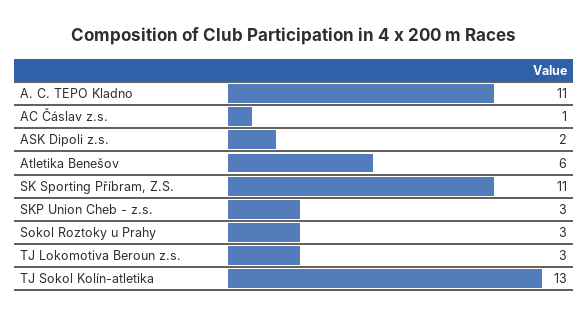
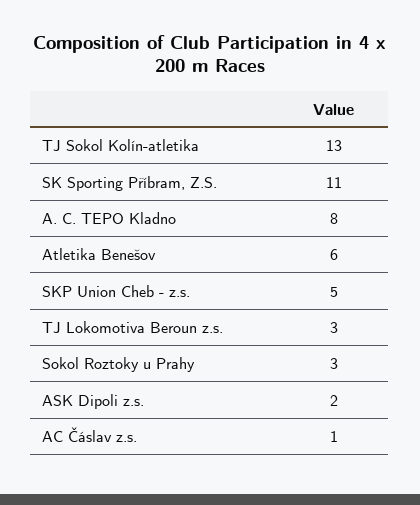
  {
-   "A. C. TEPO Kladno": 11,
+   "A. C. TEPO Kladno": 8,
    "AC Čáslav z.s.": 1,
    "ASK Dipoli z.s.": 2,
    "Atletika Benešov": 6,
    "SK Sporting Příbram, Z.S.": 11,
-   "SKP Union Cheb - z.s.": 3,
+   "SKP Union Cheb - z.s.": 5,
    "Sokol Roztoky u Prahy": 3,
    "TJ Lokomotiva Beroun z.s.": 3,
    "TJ Sokol Kolín-atletika": 13
  }

